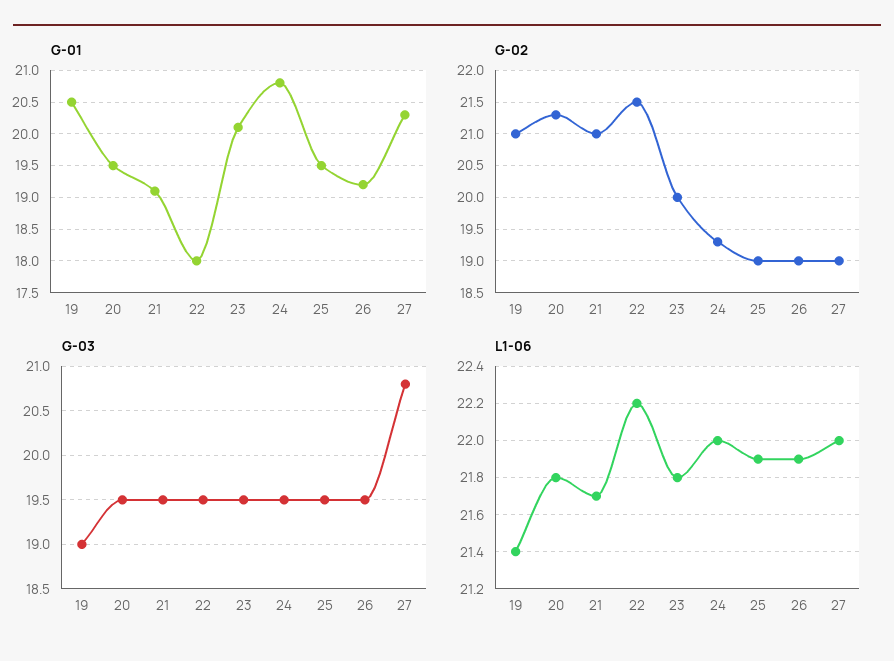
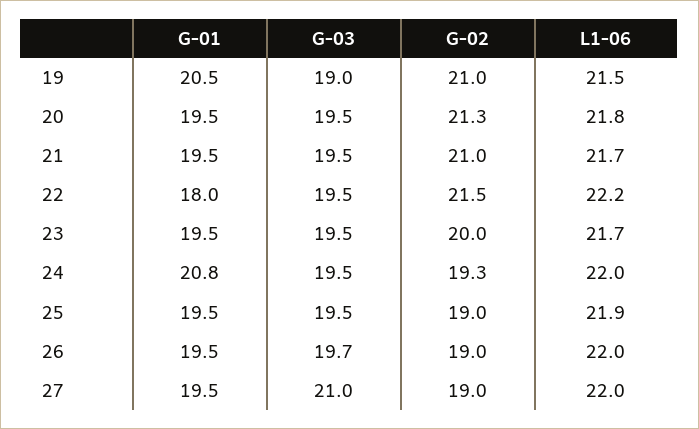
  {
    "G-01": {
      "19": 20.5,
      "20": 19.5,
-     "21": 19.1,
+     "21": 19.5,
      "22": 18,
-     "23": 20.1,
+     "23": 19.5,
      "24": 20.8,
      "25": 19.5,
-     "26": 19.2,
+     "26": 19.5,
-     "27": 20.3
+     "27": 19.5
    },
    "G-02": {
      "19": 21,
      "20": 21.3,
      "21": 21,
      "22": 21.5,
      "23": 20,
      "24": 19.3,
      "25": 19,
      "26": 19,
      "27": 19
    },
    "G-03": {
      "19": 19,
      "20": 19.5,
      "21": 19.5,
      "22": 19.5,
      "23": 19.5,
      "24": 19.5,
      "25": 19.5,
-     "26": 19.5,
+     "26": 19.7,
-     "27": 20.8
+     "27": 21
    },
    "L1-06": {
-     "19": 21.4,
+     "19": 21.5,
      "20": 21.8,
      "21": 21.7,
      "22": 22.2,
-     "23": 21.8,
+     "23": 21.7,
      "24": 22,
      "25": 21.9,
-     "26": 21.9,
+     "26": 22,
      "27": 22
    }
  }

